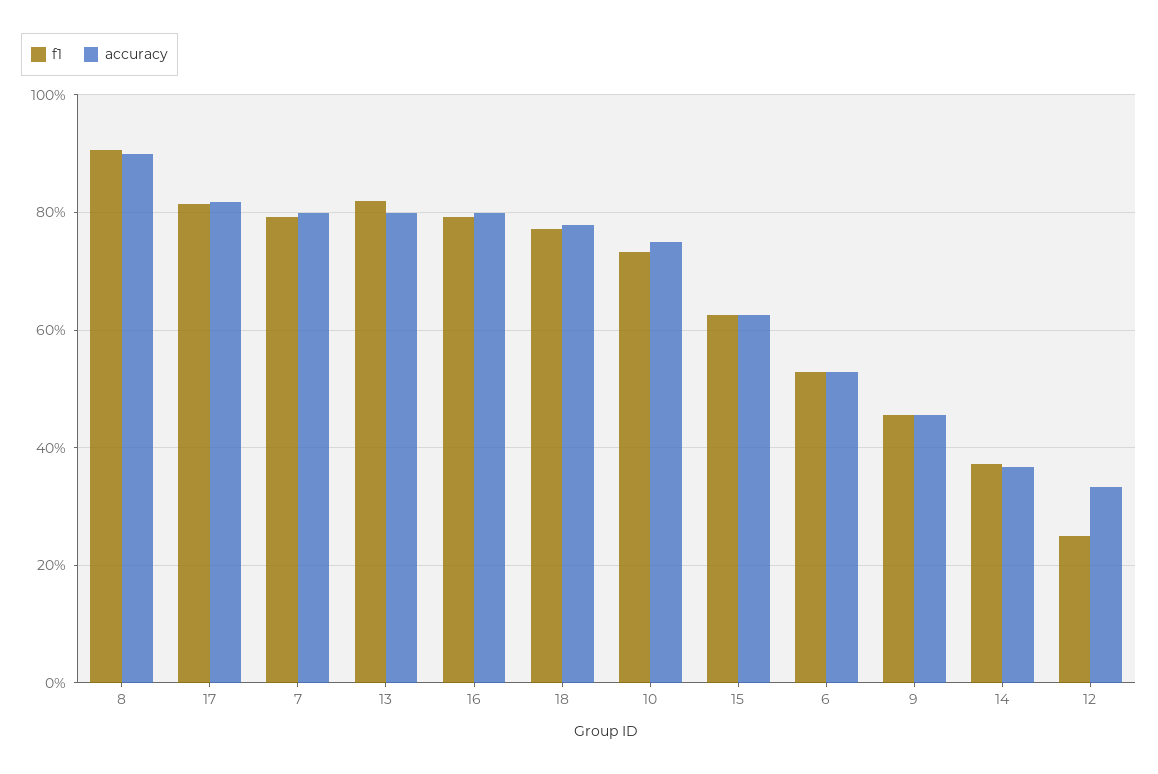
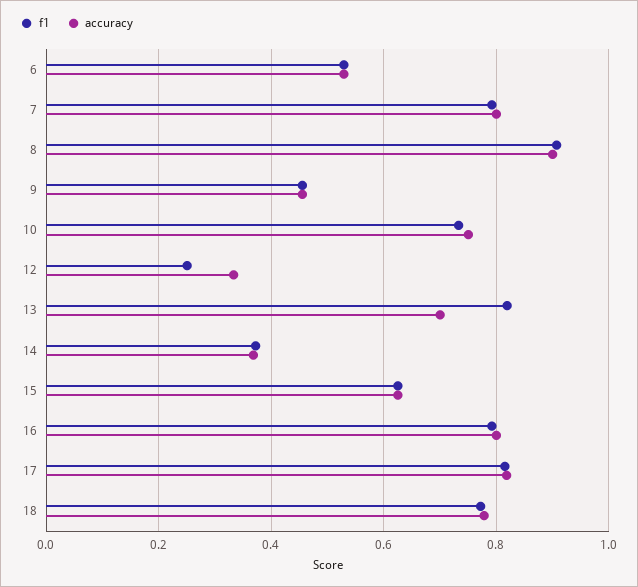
  {
    "f1": {
      "8": 0.9,
      "17": 0.82,
      "7": 0.8,
      "13": 0.82,
      "16": 0.8,
      "18": 0.78,
      "10": 0.74,
      "15": 0.62,
      "6": 0.52,
      "9": 0.46,
      "14": 0.38,
      "12": 0.26
    },
    "accuracy": {
      "8": 0.9,
      "17": 0.82,
      "7": 0.8,
-     "13": 0.8,
+     "13": 0.7,
      "16": 0.8,
      "18": 0.78,
      "10": 0.76,
      "15": 0.62,
      "6": 0.52,
      "9": 0.46,
      "14": 0.36,
      "12": 0.34
    }
  }

